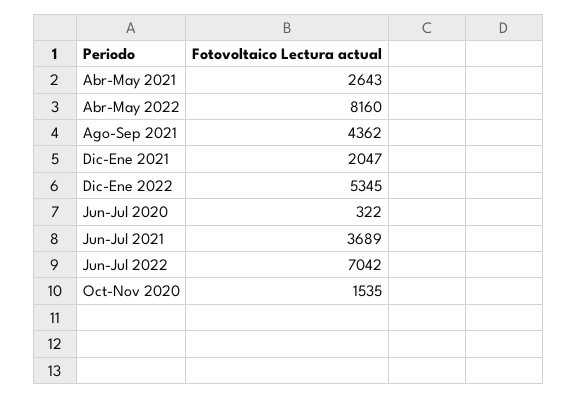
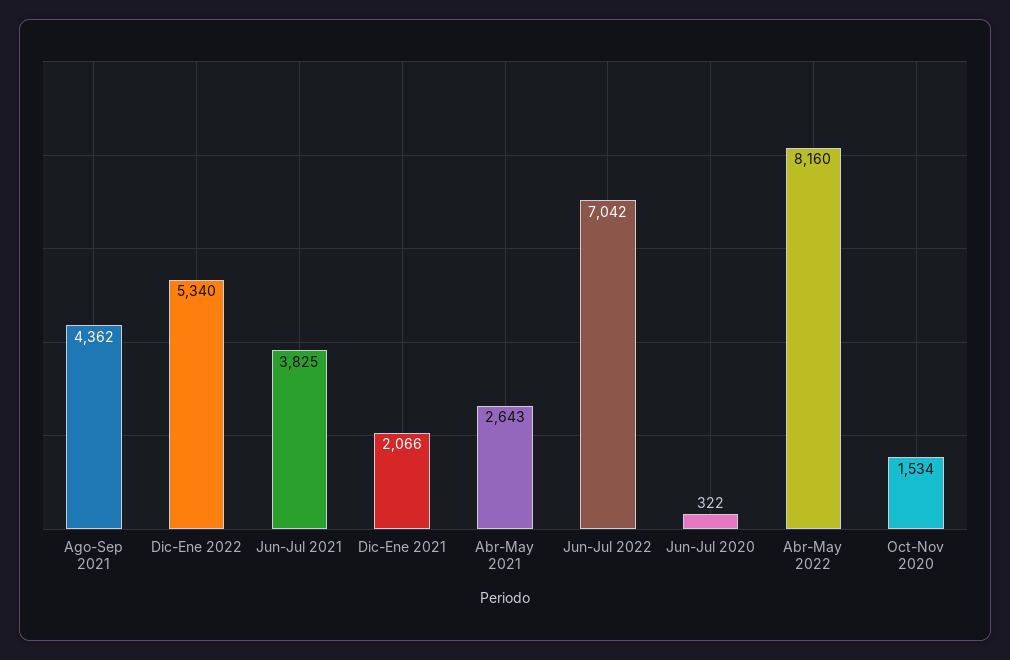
  {
    "Abr-May 2021": 2643,
    "Abr-May 2022": 8160,
    "Ago-Sep 2021": 4362,
-   "Dic-Ene 2021": 2047,
+   "Dic-Ene 2021": 2066,
-   "Dic-Ene 2022": 5345,
+   "Dic-Ene 2022": 5340,
    "Jun-Jul 2020": 322,
-   "Jun-Jul 2021": 3689,
+   "Jun-Jul 2021": 3825,
    "Jun-Jul 2022": 7042,
-   "Oct-Nov 2020": 1535
+   "Oct-Nov 2020": 1534
  }

